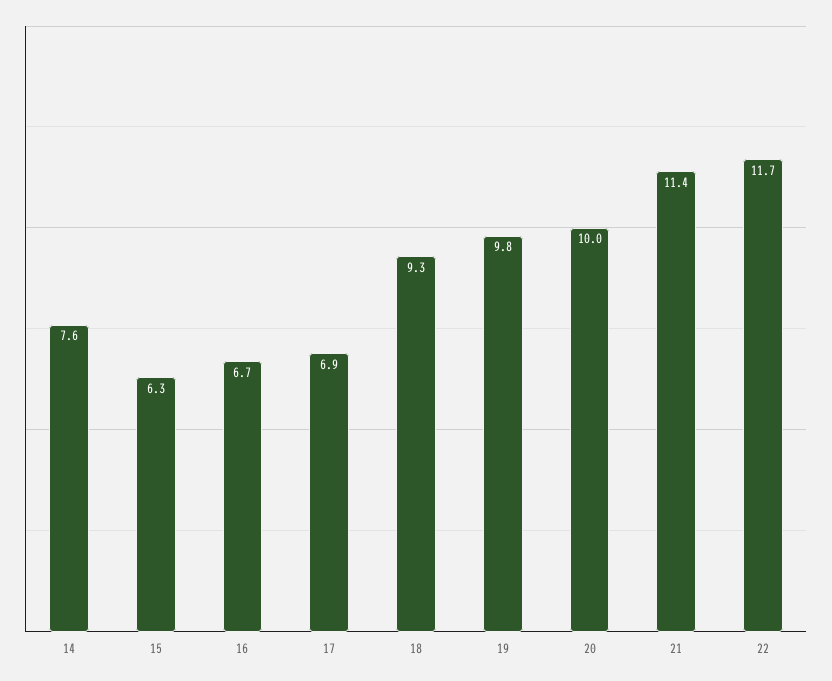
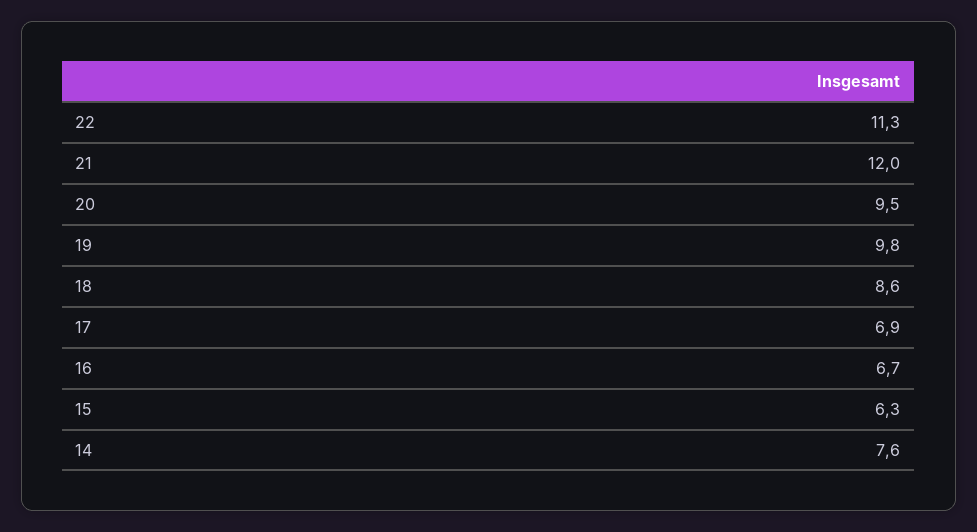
  {
    "14": 7.6,
    "15": 6.3,
    "16": 6.7,
    "17": 6.9,
-   "18": 9.3,
+   "18": 8.6,
    "19": 9.8,
-   "20": 10,
+   "20": 9.5,
-   "21": 11.4,
+   "21": 12,
-   "22": 11.7
+   "22": 11.3
  }

